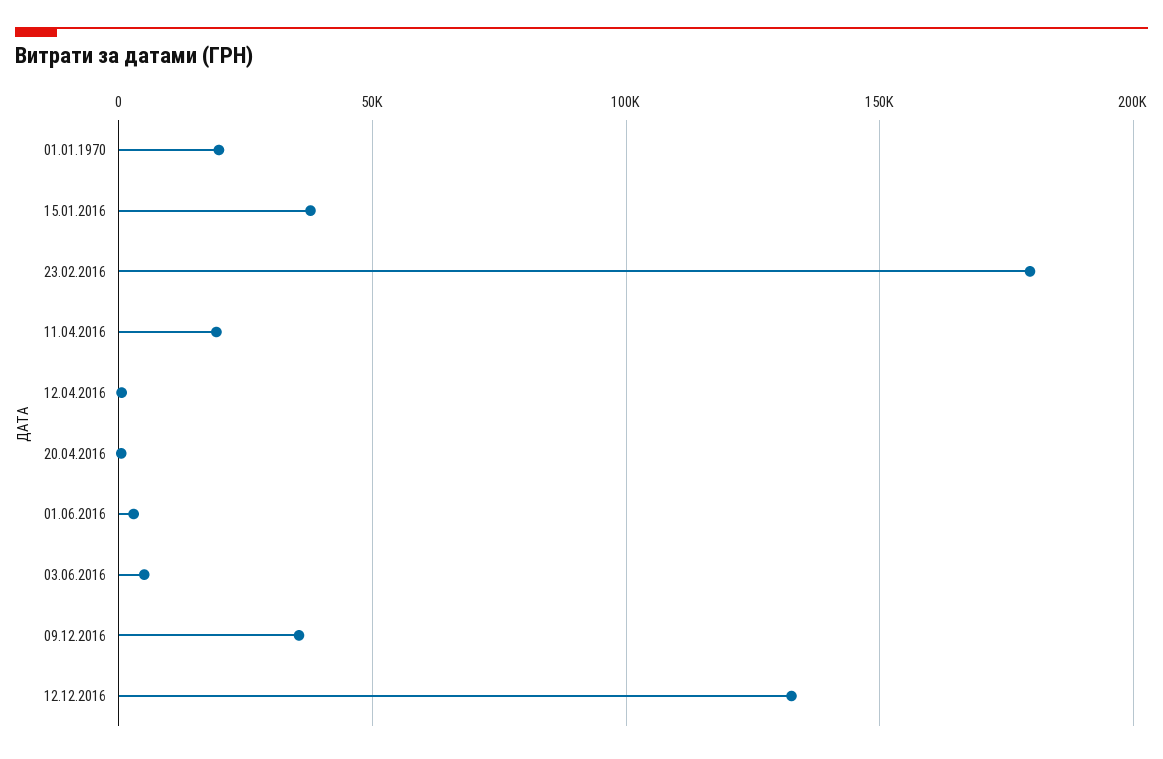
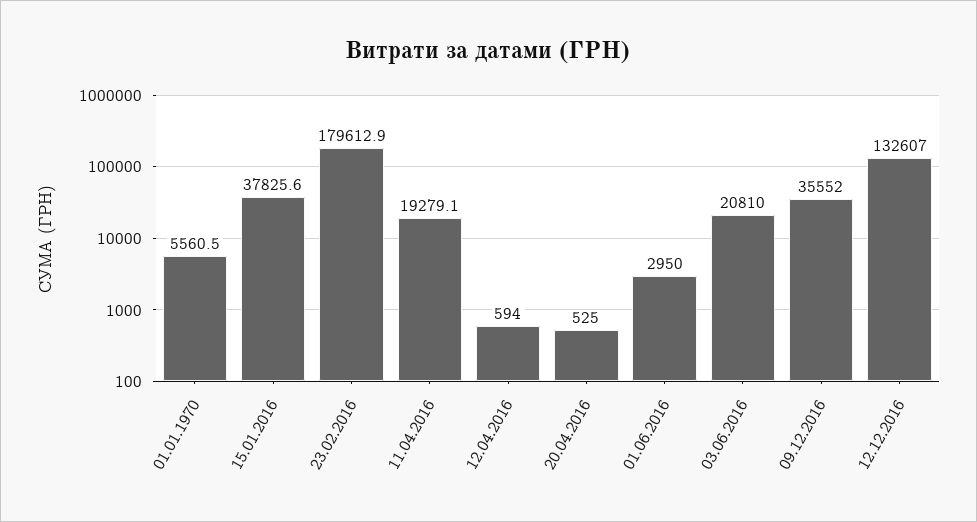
  {
-   "01.01.1970": 20000,
+   "01.01.1970": 5560.5,
    "15.01.2016": 37825.6,
    "23.02.2016": 179612.9,
    "11.04.2016": 19279.1,
    "12.04.2016": 594,
    "20.04.2016": 525,
    "01.06.2016": 2950,
-   "03.06.2016": 5000,
+   "03.06.2016": 20810,
    "09.12.2016": 35552,
    "12.12.2016": 132607
  }

